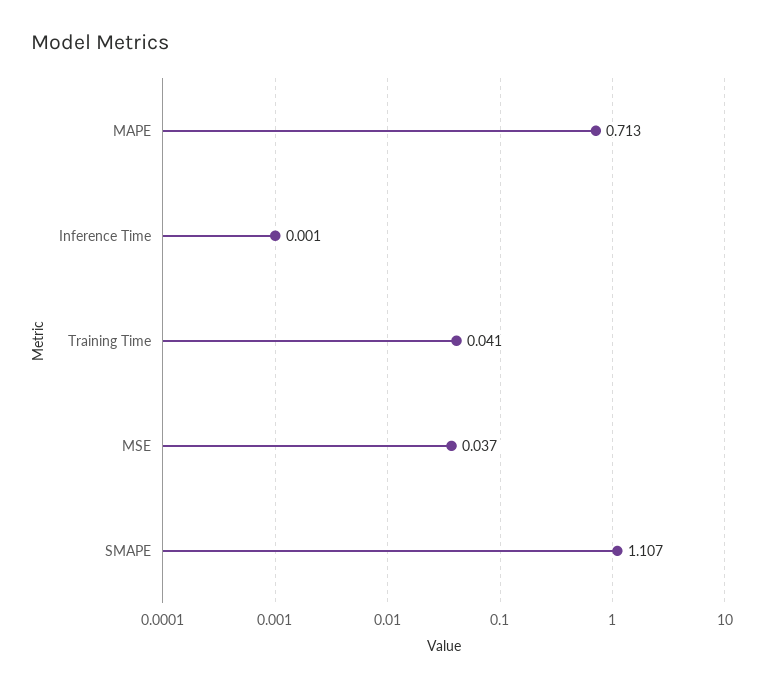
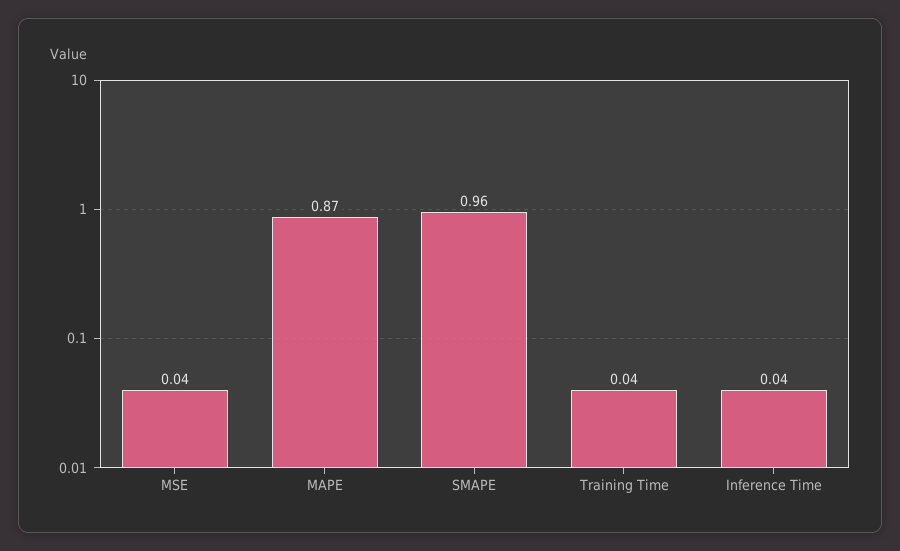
  {
-   "MAPE": 0.713,
+   "MAPE": 0.87,
-   "Inference Time": 0.001,
+   "Inference Time": 0.04,
    "Training Time": 0.041,
    "MSE": 0.037,
-   "SMAPE": 1.107
+   "SMAPE": 0.96
  }

